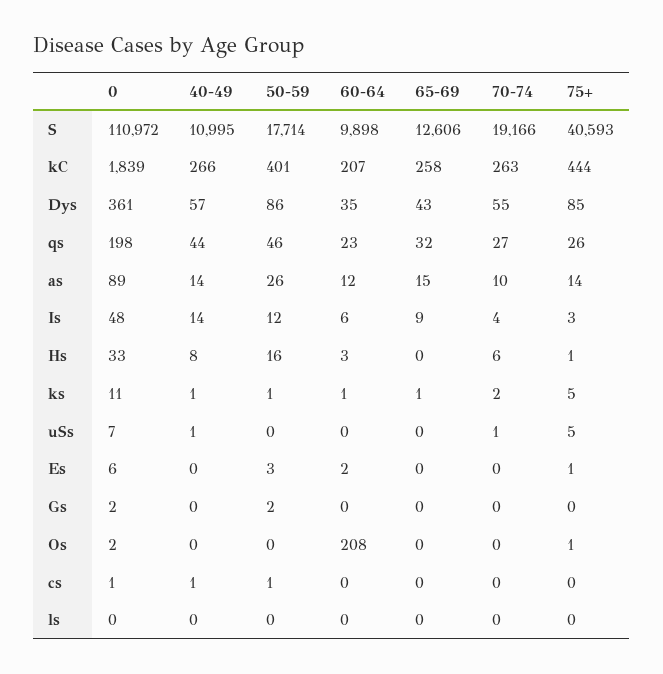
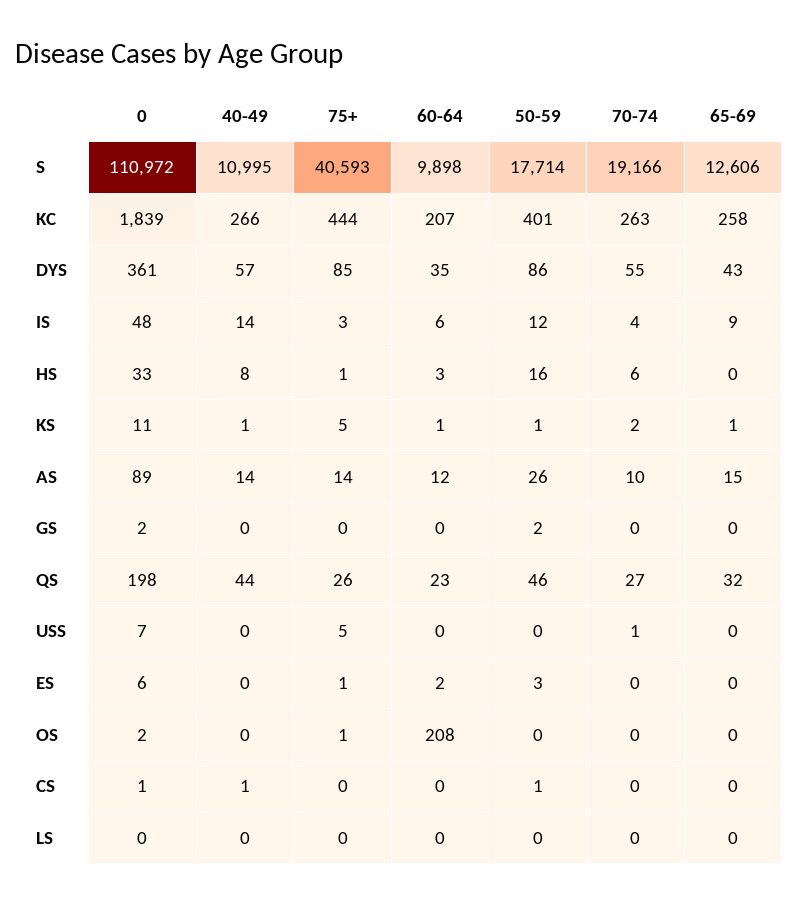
  {
    "0": {
      "S": 110972,
      "kC": 1839,
      "Dys": 361,
      "qs": 198,
      "as": 89,
      "Is": 48,
      "Hs": 33,
      "ks": 11,
      "uSs": 7,
      "Es": 6,
      "Gs": 2,
      "Os": 2,
      "cs": 1,
      "ls": 0
    },
    "40-49": {
      "S": 10995,
      "kC": 266,
      "Dys": 57,
      "qs": 44,
      "as": 14,
      "Is": 14,
      "Hs": 8,
      "ks": 1,
-     "uSs": 1,
+     "uSs": 0,
      "Es": 0,
      "Gs": 0,
      "Os": 0,
      "cs": 1,
      "ls": 0
    },
    "50-59": {
      "S": 17714,
      "kC": 401,
      "Dys": 86,
      "qs": 46,
      "as": 26,
      "Is": 12,
      "Hs": 16,
      "ks": 1,
      "uSs": 0,
      "Es": 3,
      "Gs": 2,
      "Os": 0,
      "cs": 1,
      "ls": 0
    },
    "60-64": {
      "S": 9898,
      "kC": 207,
      "Dys": 35,
      "qs": 23,
      "as": 12,
      "Is": 6,
      "Hs": 3,
      "ks": 1,
      "uSs": 0,
      "Es": 2,
      "Gs": 0,
      "Os": 208,
      "cs": 0,
      "ls": 0
    },
    "65-69": {
      "S": 12606,
      "kC": 258,
      "Dys": 43,
      "qs": 32,
      "as": 15,
      "Is": 9,
      "Hs": 0,
      "ks": 1,
      "uSs": 0,
      "Es": 0,
      "Gs": 0,
      "Os": 0,
      "cs": 0,
      "ls": 0
    },
    "70-74": {
      "S": 19166,
      "kC": 263,
      "Dys": 55,
      "qs": 27,
      "as": 10,
      "Is": 4,
      "Hs": 6,
      "ks": 2,
      "uSs": 1,
      "Es": 0,
      "Gs": 0,
      "Os": 0,
      "cs": 0,
      "ls": 0
    },
    "75+": {
      "S": 40593,
      "kC": 444,
      "Dys": 85,
      "qs": 26,
      "as": 14,
      "Is": 3,
      "Hs": 1,
      "ks": 5,
      "uSs": 5,
      "Es": 1,
      "Gs": 0,
      "Os": 1,
      "cs": 0,
      "ls": 0
    }
  }

